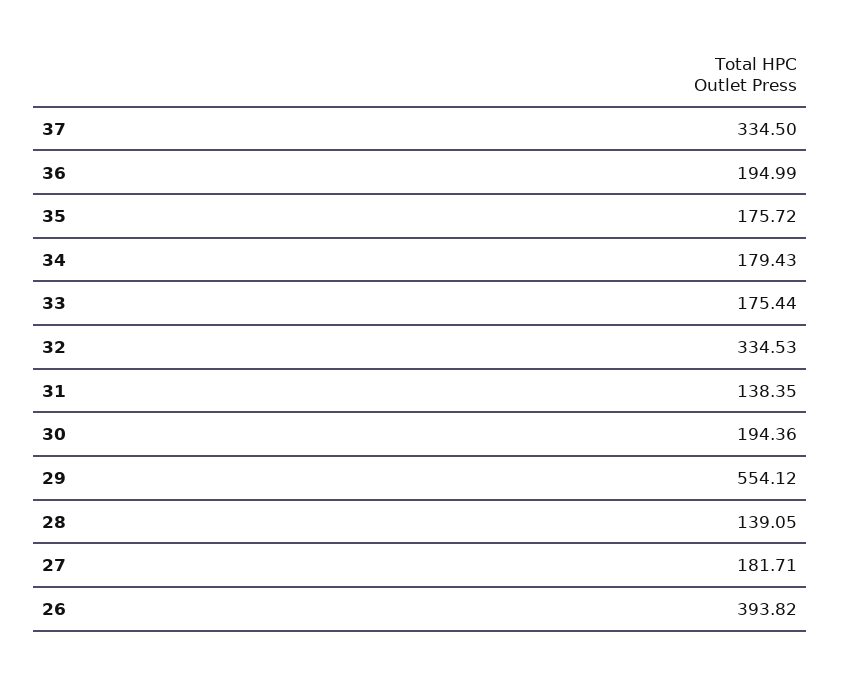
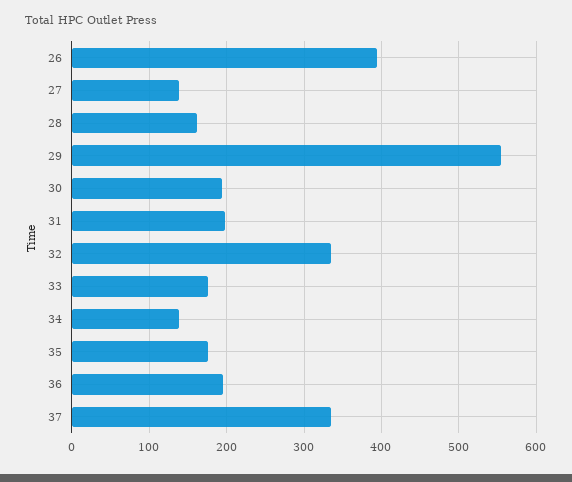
  {
    "37": 334.5,
    "36": 194.99,
    "35": 175.72,
-   "34": 179.43,
+   "34": 140,
    "33": 175.44,
    "32": 334.53,
-   "31": 138.35,
+   "31": 200,
    "30": 194.36,
    "29": 554.12,
-   "28": 139.05,
+   "28": 160,
-   "27": 181.71,
+   "27": 140,
    "26": 393.82
  }

